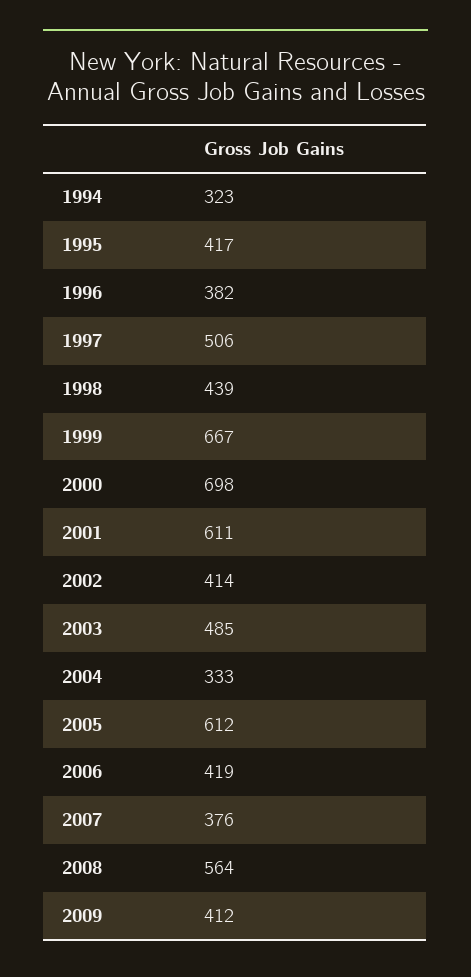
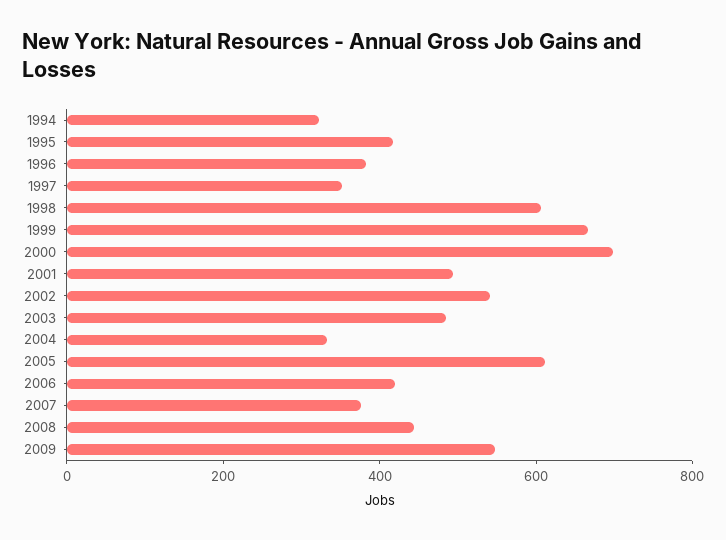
  {
    "1994": 323,
    "1995": 417,
    "1996": 382,
-   "1997": 506,
+   "1997": 350,
-   "1998": 439,
+   "1998": 600,
    "1999": 667,
    "2000": 698,
-   "2001": 611,
+   "2001": 500,
-   "2002": 414,
+   "2002": 550,
    "2003": 485,
    "2004": 333,
    "2005": 612,
    "2006": 419,
    "2007": 376,
-   "2008": 564,
+   "2008": 450,
-   "2009": 412
+   "2009": 550
  }

